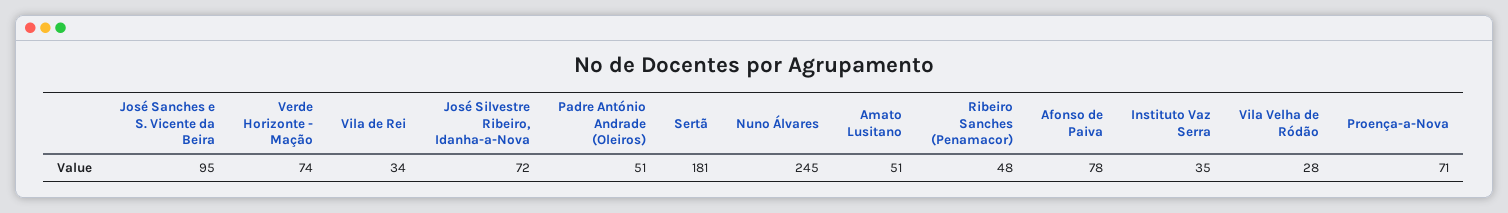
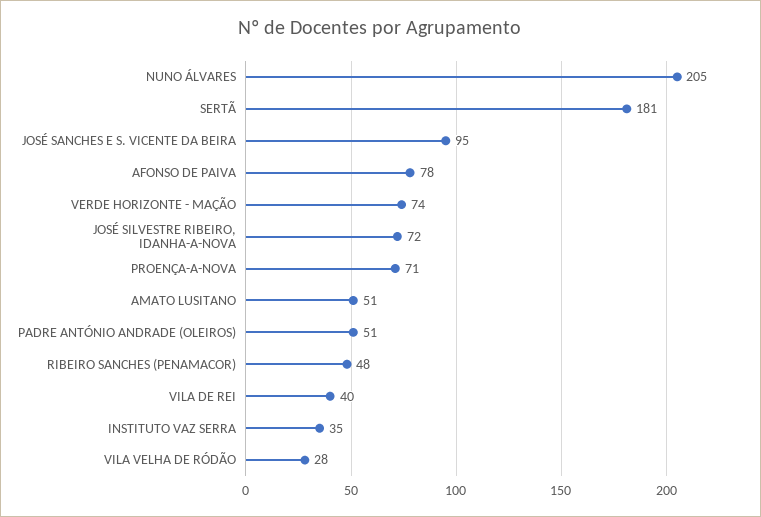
  {
    "José Sanches e S. Vicente da Beira": 95,
    "Verde Horizonte - Mação": 74,
-   "Vila de Rei": 34,
+   "Vila de Rei": 40,
    "José Silvestre Ribeiro, Idanha-a-Nova": 72,
    "Padre António Andrade (Oleiros)": 51,
    "Sertã": 181,
-   "Nuno Álvares": 245,
+   "Nuno Álvares": 205,
    "Amato Lusitano": 51,
    "Ribeiro Sanches (Penamacor)": 48,
    "Afonso de Paiva": 78,
    "Instituto Vaz Serra": 35,
    "Vila Velha de Ródão": 28,
    "Proença-a-Nova": 71
  }

